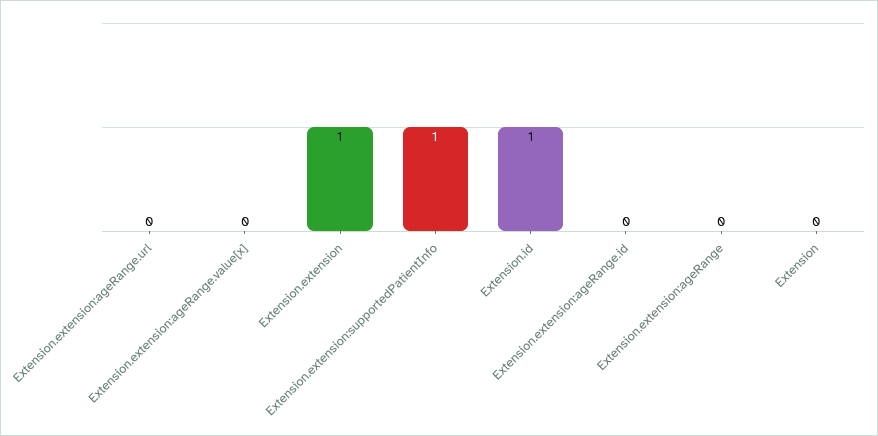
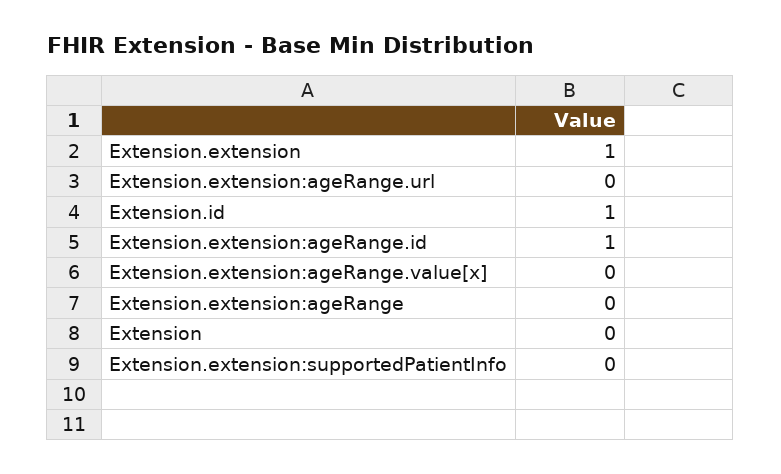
  {
    "Extension.extension:ageRange.url": 0,
    "Extension.extension:ageRange.value[x]": 0,
    "Extension.extension": 1,
-   "Extension.extension:supportedPatientInfo": 1,
+   "Extension.extension:supportedPatientInfo": 0,
    "Extension.id": 1,
-   "Extension.extension:ageRange.id": 0,
+   "Extension.extension:ageRange.id": 1,
    "Extension.extension:ageRange": 0,
    "Extension": 0
  }

